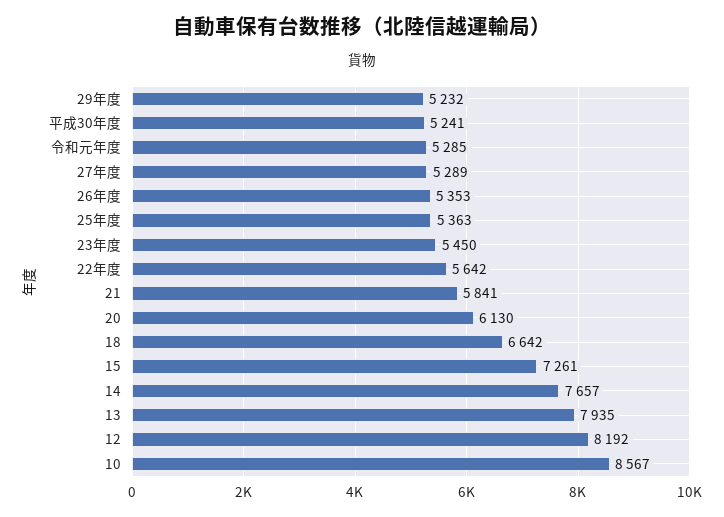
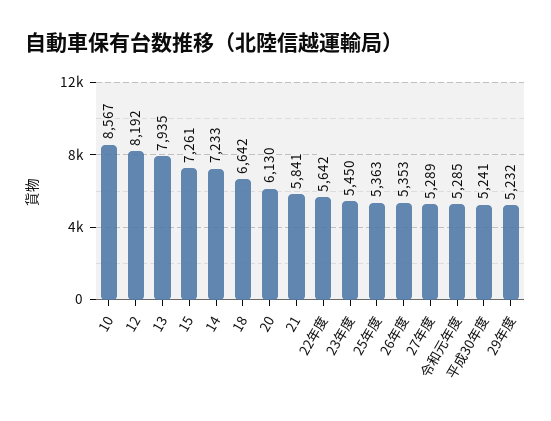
  {
    "29年度": 5232,
    "平成30年度": 5241,
    "令和元年度": 5285,
    "27年度": 5289,
    "26年度": 5353,
    "25年度": 5363,
    "23年度": 5450,
    "22年度": 5642,
    "21": 5841,
    "20": 6130,
    "18": 6642,
    "15": 7261,
-   "14": 7657,
+   "14": 7233,
    "13": 7935,
    "12": 8192,
    "10": 8567
  }

